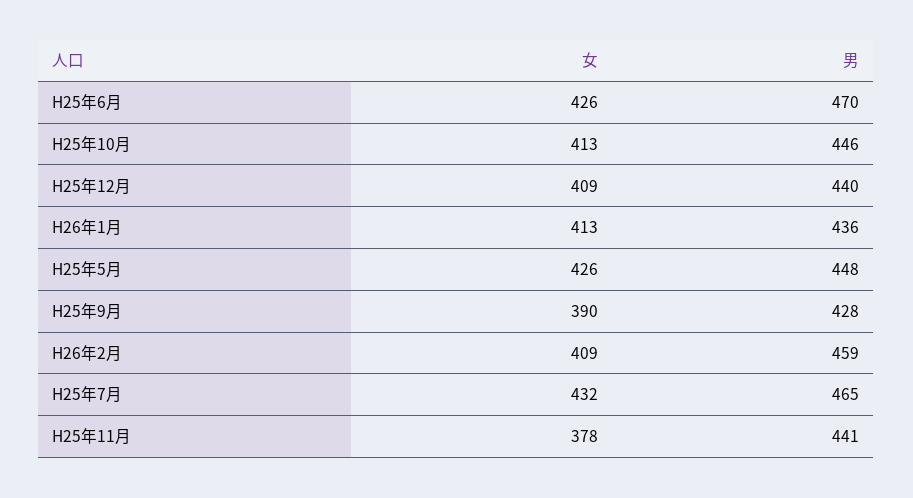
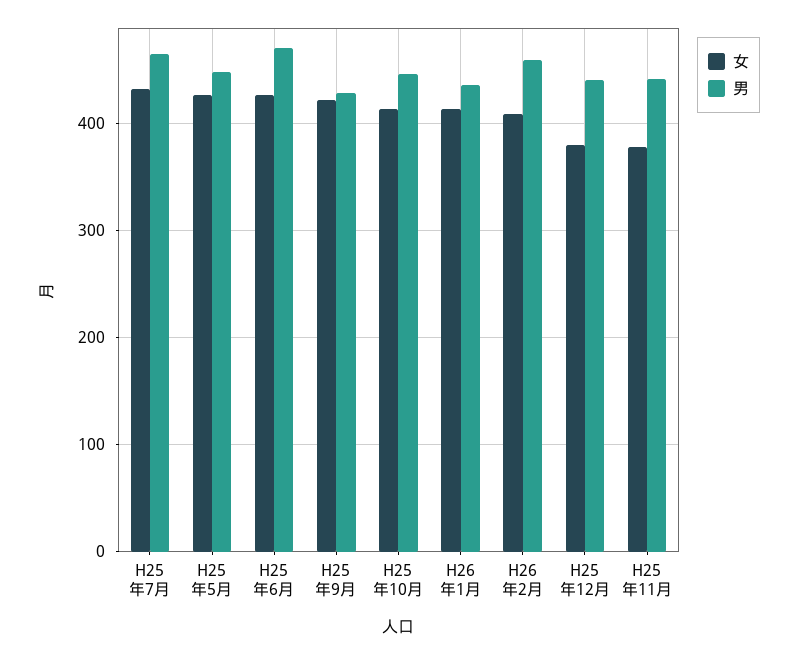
  {
    "女": {
      "H25年6月": 426,
      "H25年10月": 413,
-     "H25年12月": 409,
+     "H25年12月": 380,
      "H26年1月": 413,
      "H25年5月": 426,
-     "H25年9月": 390,
+     "H25年9月": 420,
      "H26年2月": 409,
      "H25年7月": 432,
      "H25年11月": 378
    },
    "男": {
      "H25年6月": 470,
      "H25年10月": 446,
      "H25年12月": 440,
      "H26年1月": 436,
      "H25年5月": 448,
      "H25年9月": 428,
      "H26年2月": 459,
      "H25年7月": 465,
      "H25年11月": 441
    }
  }

